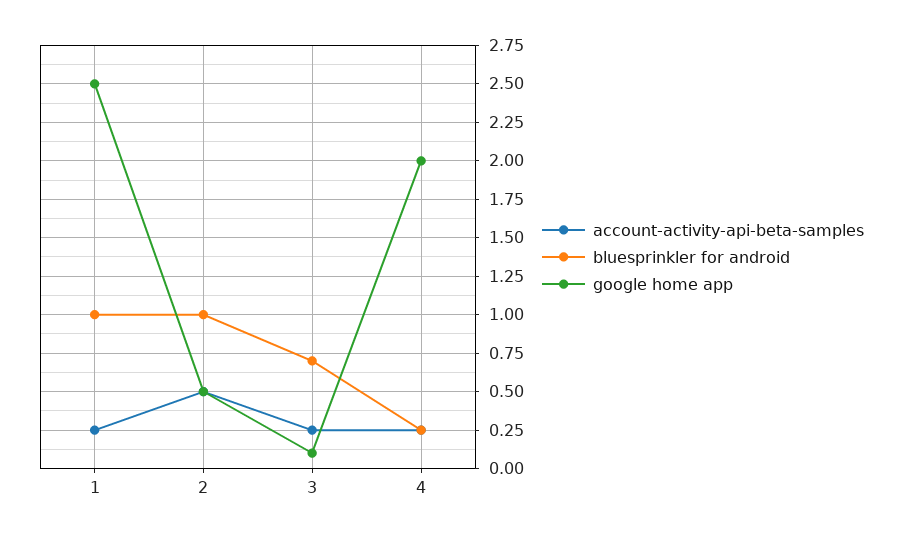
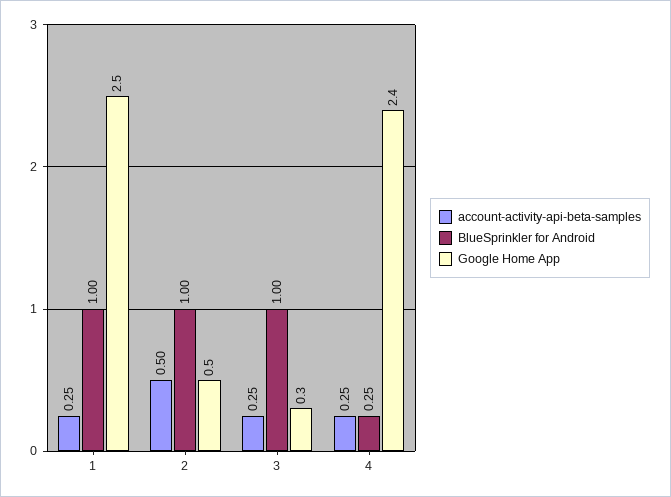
  {
    "account-activity-api-beta-samples": {
      "1": 0.25,
      "2": 0.5,
      "3": 0.25,
      "4": 0.25
    },
    "bluesprinkler for android": {
      "1": 1,
      "2": 1,
-     "3": 0.7,
+     "3": 1,
      "4": 0.25
    },
    "google home app": {
      "1": 2.5,
      "2": 0.5,
-     "3": 0.1,
+     "3": 0.3,
-     "4": 2
+     "4": 2.4
    }
  }

